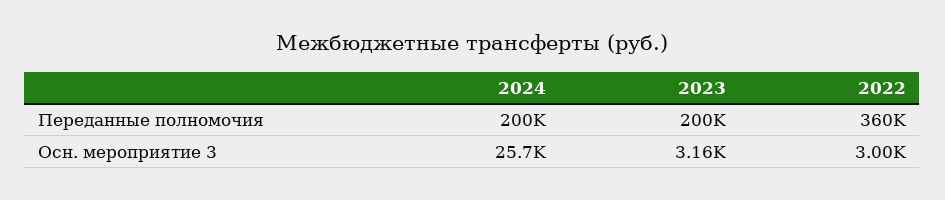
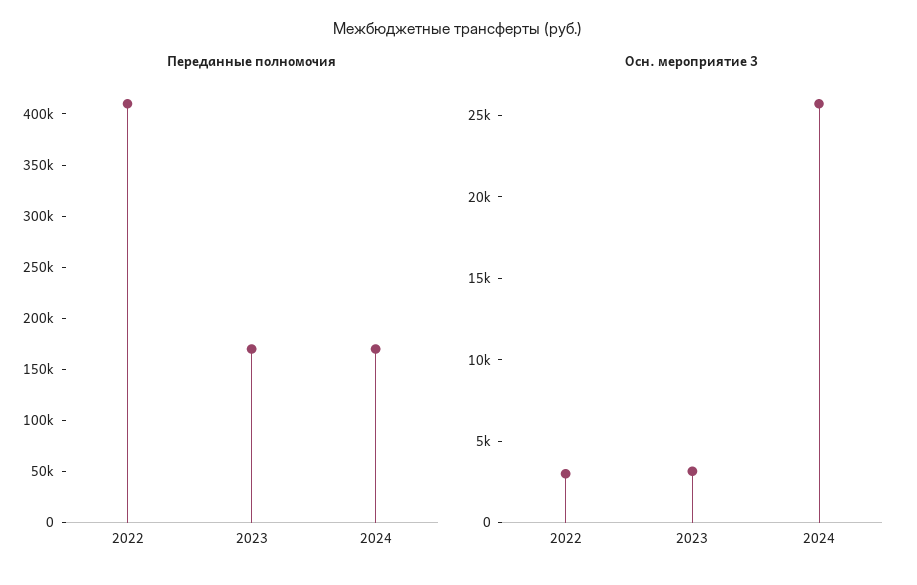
  {
    "Переданные полномочия": {
-     "2024": 200000,
+     "2024": 170000,
-     "2023": 200000,
+     "2023": 170000,
-     "2022": 360000
+     "2022": 410000
    },
    "Осн. мероприятие 3": {
      "2024": 25700,
      "2023": 3160,
      "2022": 3000
    }
  }

